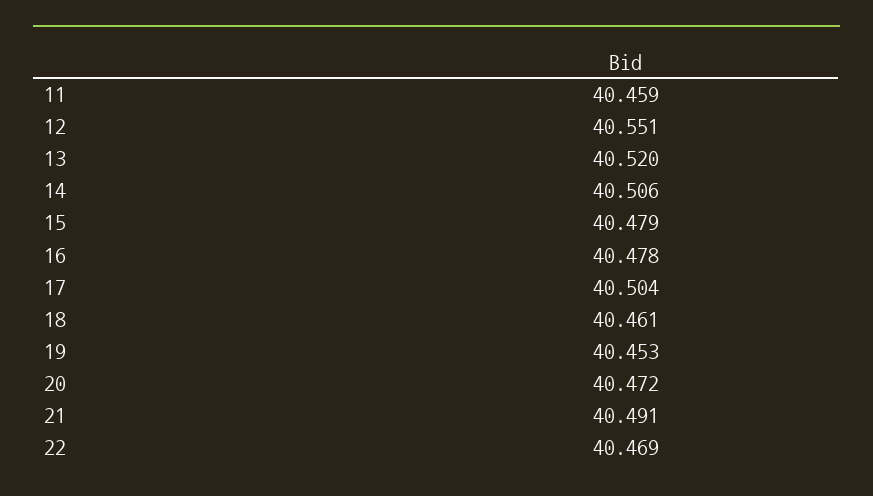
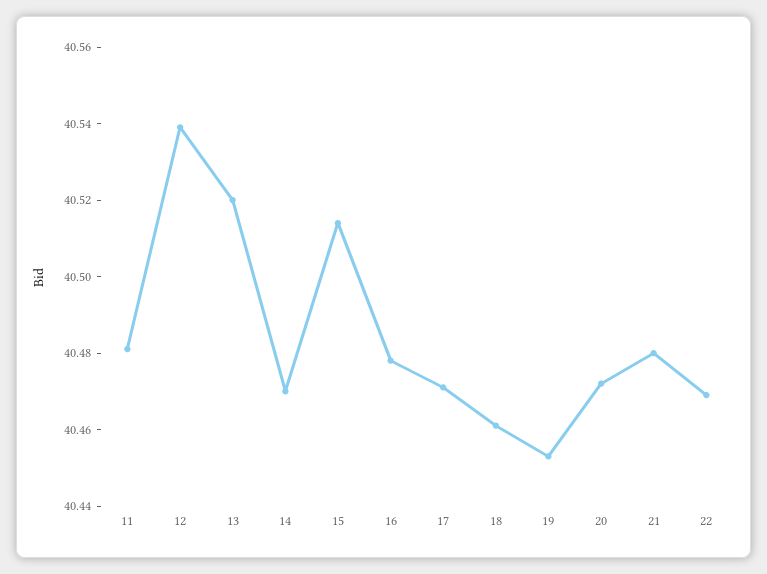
  {
-   "11": 40.459,
+   "11": 40.48,
-   "12": 40.551,
+   "12": 40.54,
    "13": 40.52,
-   "14": 40.506,
+   "14": 40.47,
-   "15": 40.479,
+   "15": 40.515,
    "16": 40.478,
-   "17": 40.504,
+   "17": 40.47,
    "18": 40.461,
    "19": 40.453,
    "20": 40.472,
-   "21": 40.491,
+   "21": 40.48,
    "22": 40.469
  }

